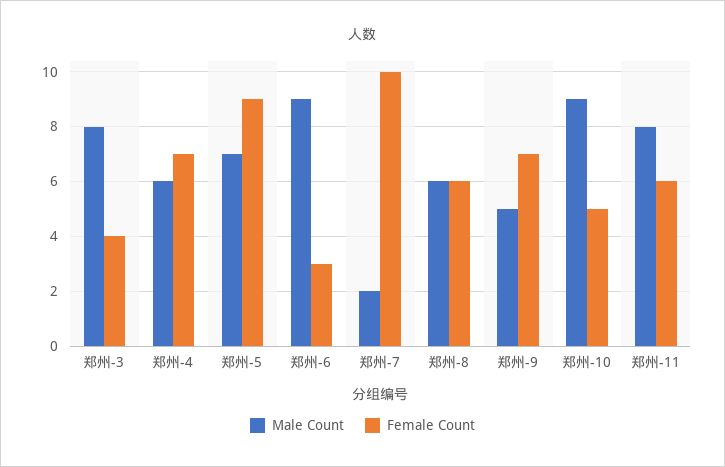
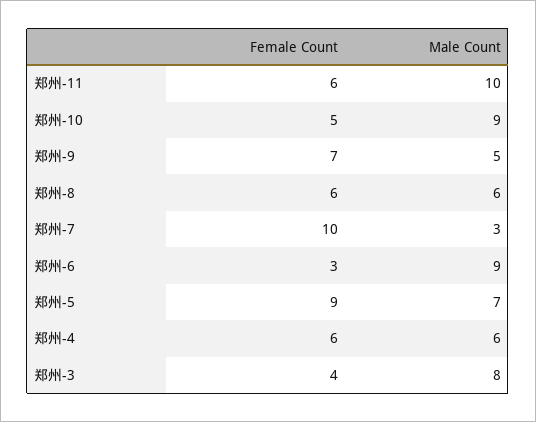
  {
    "Male Count": {
      "郑州-3": 8,
      "郑州-4": 6,
      "郑州-5": 7,
      "郑州-6": 9,
-     "郑州-7": 2,
+     "郑州-7": 3,
      "郑州-8": 6,
      "郑州-9": 5,
      "郑州-10": 9,
-     "郑州-11": 8
+     "郑州-11": 10
    },
    "Female Count": {
      "郑州-3": 4,
-     "郑州-4": 7,
+     "郑州-4": 6,
      "郑州-5": 9,
      "郑州-6": 3,
      "郑州-7": 10,
      "郑州-8": 6,
      "郑州-9": 7,
      "郑州-10": 5,
      "郑州-11": 6
    }
  }

